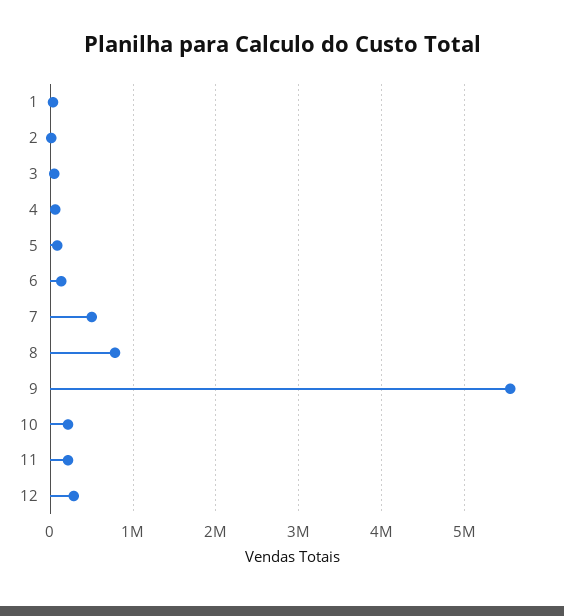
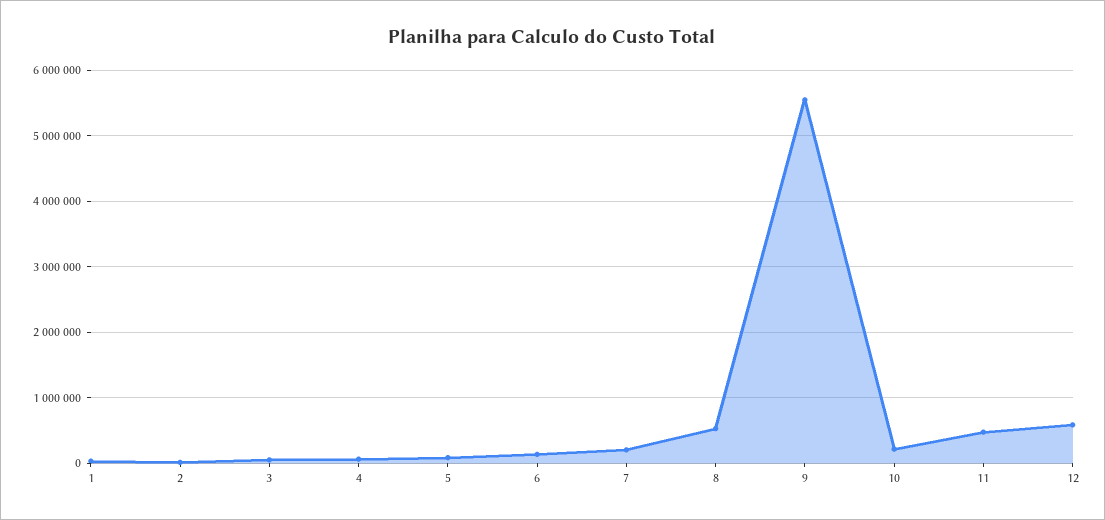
  {
    "1": 0,
    "2": 0,
    "3": 0,
    "4": 100000,
    "5": 100000,
    "6": 100000,
-   "7": 500000,
+   "7": 200000,
-   "8": 800000,
+   "8": 500000,
    "9": 5500000,
    "10": 200000,
-   "11": 200000,
+   "11": 500000,
-   "12": 300000
+   "12": 600000
  }

